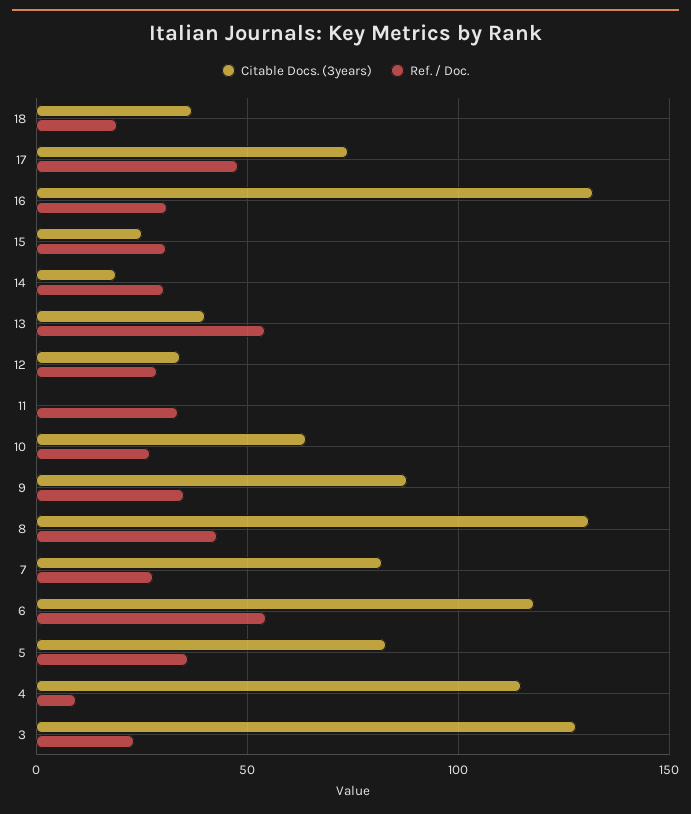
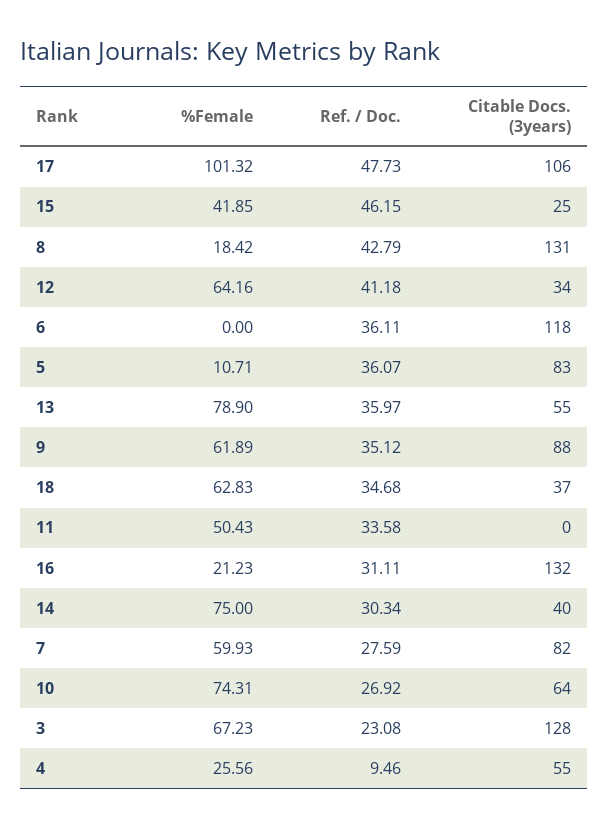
  {
    "Citable Docs. (3years)": {
      "18": 37,
-     "17": 75,
+     "17": 106,
      "16": 132,
      "15": 25,
-     "14": 20,
+     "14": 40,
-     "13": 40,
+     "13": 55,
      "12": 34,
      "11": 0,
      "10": 64,
      "9": 88,
      "8": 131,
      "7": 82,
      "6": 118,
      "5": 83,
-     "4": 115,
+     "4": 55,
      "3": 128
    },
    "Ref. / Doc.": {
-     "18": 20,
+     "18": 34.68,
      "17": 47.73,
      "16": 31.11,
-     "15": 30,
+     "15": 46.15,
      "14": 30.34,
-     "13": 55,
+     "13": 35.97,
-     "12": 30,
+     "12": 41.18,
      "11": 33.58,
      "10": 26.92,
      "9": 35.12,
      "8": 42.79,
      "7": 27.59,
-     "6": 55,
+     "6": 36.11,
      "5": 36.07,
      "4": 9.46,
      "3": 23.08
-   }
+   },
+   "%Female": {
+     "17": 101.32,
+     "15": 41.85,
+     "8": 18.42,
+     "12": 64.16,
+     "6": 0,
+     "5": 10.71,
+     "13": 78.9,
+     "9": 61.89,
+     "18": 62.83,
+     "11": 50.43,
+     "16": 21.23,
+     "14": 75,
+     "7": 59.93,
+     "10": 74.31,
+     "3": 67.23,
+     "4": 25.56
+   }
  }

